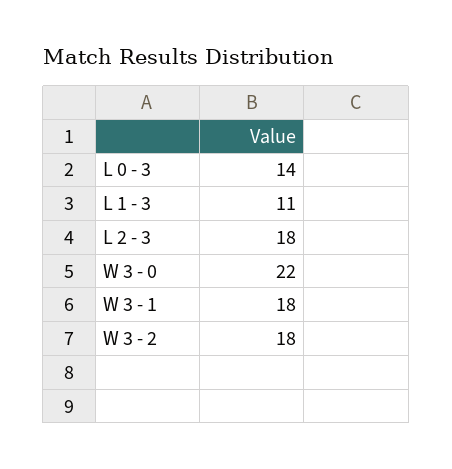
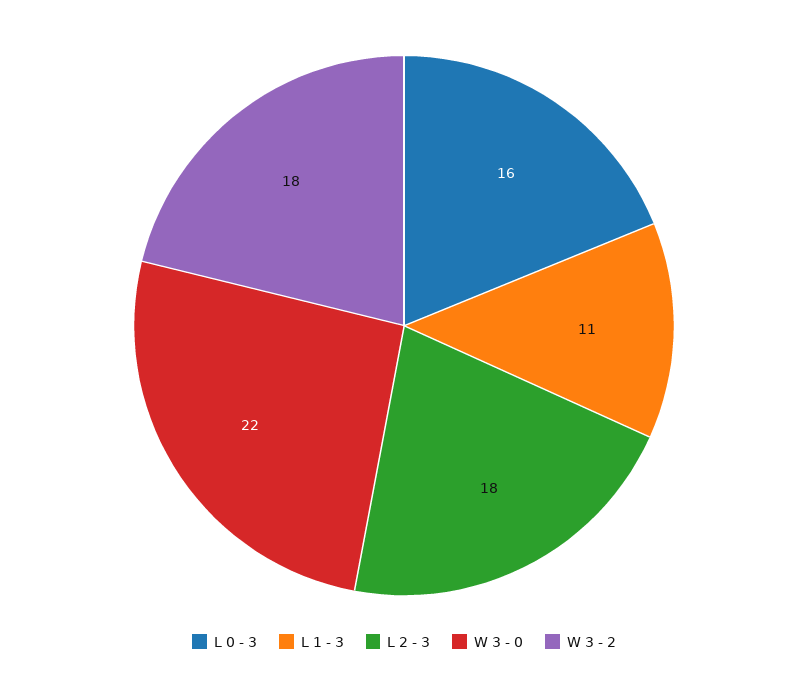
  {
-   "L 0 - 3": 14,
+   "L 0 - 3": 16,
    "L 1 - 3": 11,
    "L 2 - 3": 18,
    "W 3 - 0": 22,
-   "W 3 - 1": 18,
    "W 3 - 2": 18
  }

